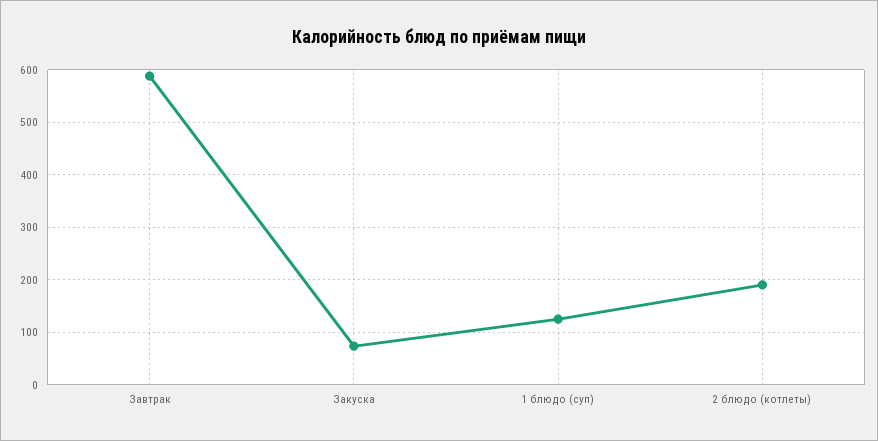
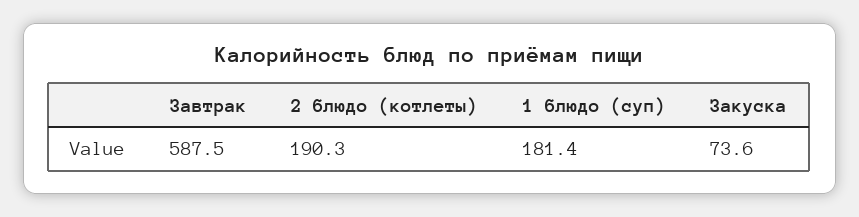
  {
    "Завтрак": 587.5,
    "Закуска": 73.6,
-   "1 блюдо (суп)": 120,
+   "1 блюдо (суп)": 181.4,
    "2 блюдо (котлеты)": 190.3
  }

